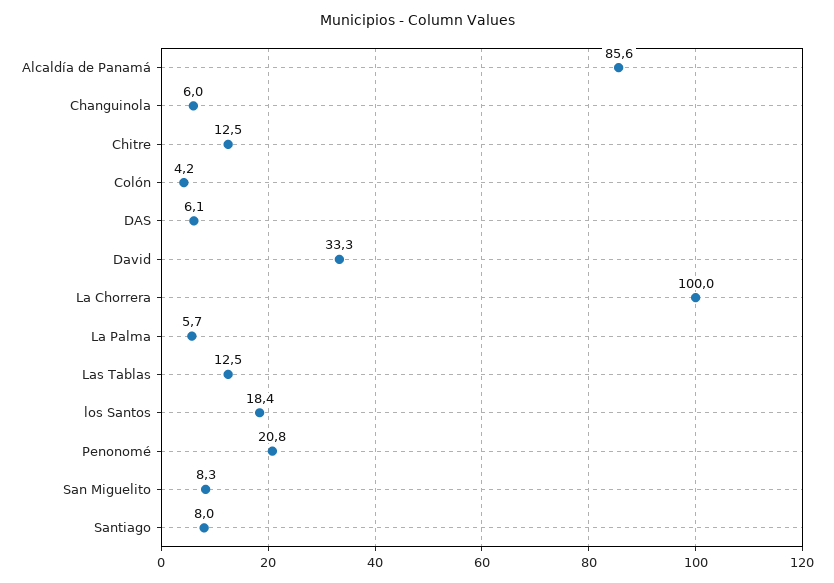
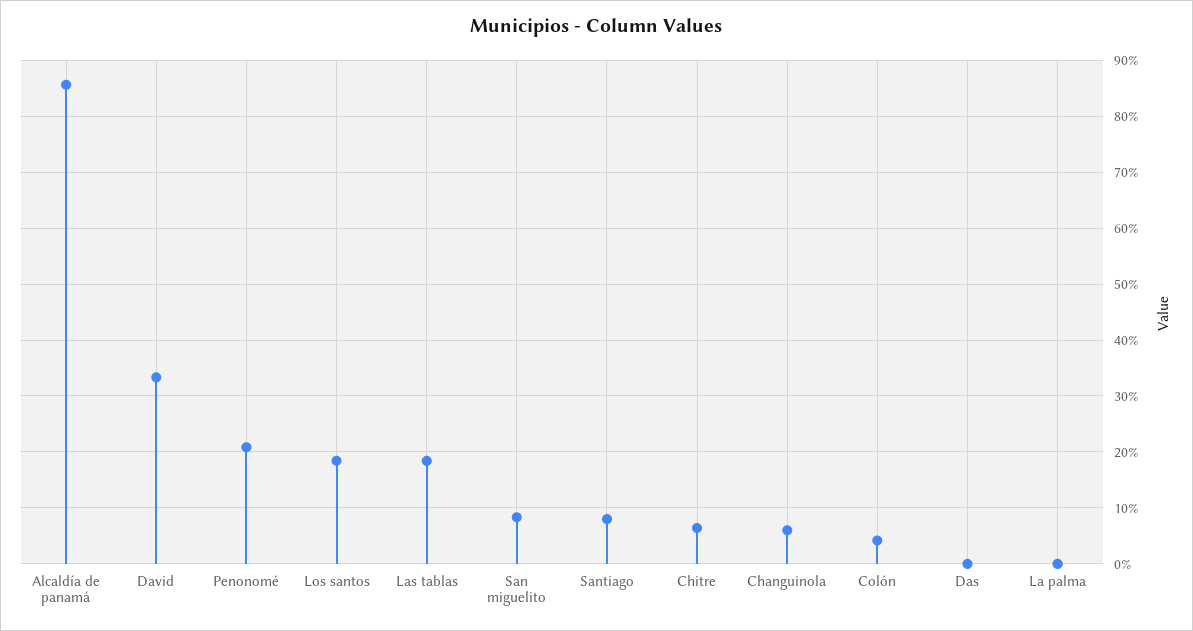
  {
    "Alcaldía de Panamá": 85.6,
    "Changuinola": 6,
-   "Chitre": 12.5,
+   "Chitre": 6,
    "Colón": 4.2,
-   "DAS": 6.1,
+   "DAS": 0,
    "David": 33.3,
-   "La Chorrera": 100,
-   "La Palma": 5.7,
+   "La Palma": 0,
-   "Las Tablas": 12.5,
+   "Las Tablas": 18,
    "los Santos": 18.4,
    "Penonomé": 20.8,
    "San Miguelito": 8.3,
    "Santiago": 8
  }

